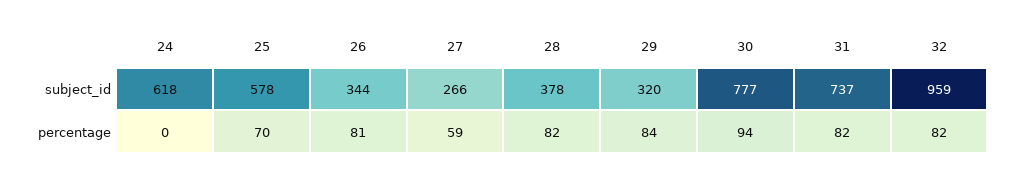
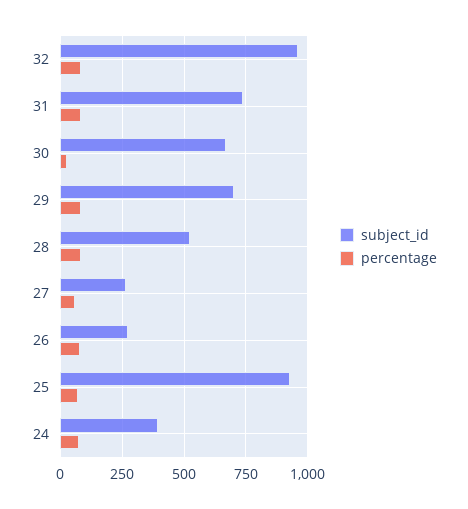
  {
    "subject_id": {
-     "24": 618,
+     "24": 400,
-     "25": 578,
+     "25": 925,
-     "26": 344,
+     "26": 275,
      "27": 266,
-     "28": 378,
+     "28": 525,
-     "29": 320,
+     "29": 700,
-     "30": 777,
+     "30": 675,
      "31": 737,
      "32": 959
    },
    "percentage": {
-     "24": 0,
+     "24": 75,
      "25": 70,
      "26": 81,
      "27": 59,
      "28": 82,
      "29": 84,
-     "30": 94,
+     "30": 25,
      "31": 82,
      "32": 82
    }
  }

